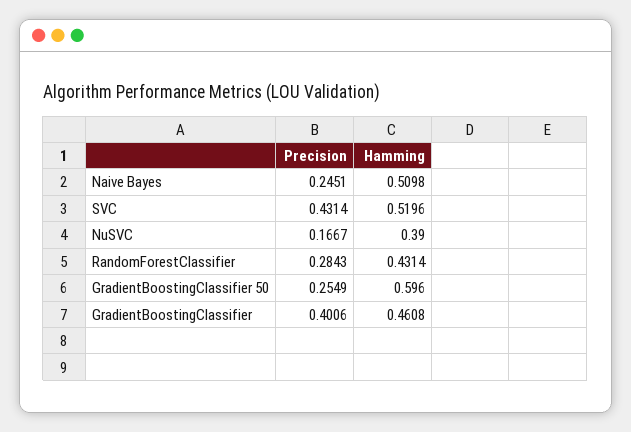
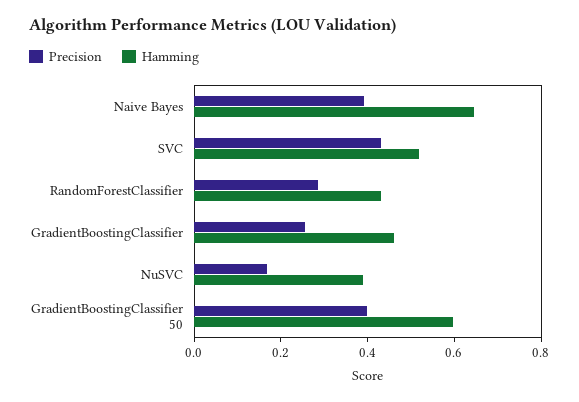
  {
    "Precision": {
-     "Naive Bayes": 0.2451,
+     "Naive Bayes": 0.4,
      "SVC": 0.4314,
      "NuSVC": 0.1667,
      "RandomForestClassifier": 0.2843,
-     "GradientBoostingClassifier 50": 0.2549,
+     "GradientBoostingClassifier 50": 0.4,
-     "GradientBoostingClassifier": 0.4006
+     "GradientBoostingClassifier": 0.25
    },
    "Hamming": {
-     "Naive Bayes": 0.5098,
+     "Naive Bayes": 0.65,
      "SVC": 0.5196,
      "NuSVC": 0.39,
      "RandomForestClassifier": 0.4314,
      "GradientBoostingClassifier 50": 0.596,
      "GradientBoostingClassifier": 0.4608
    }
  }

